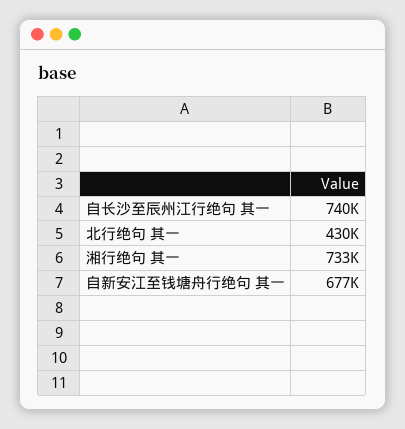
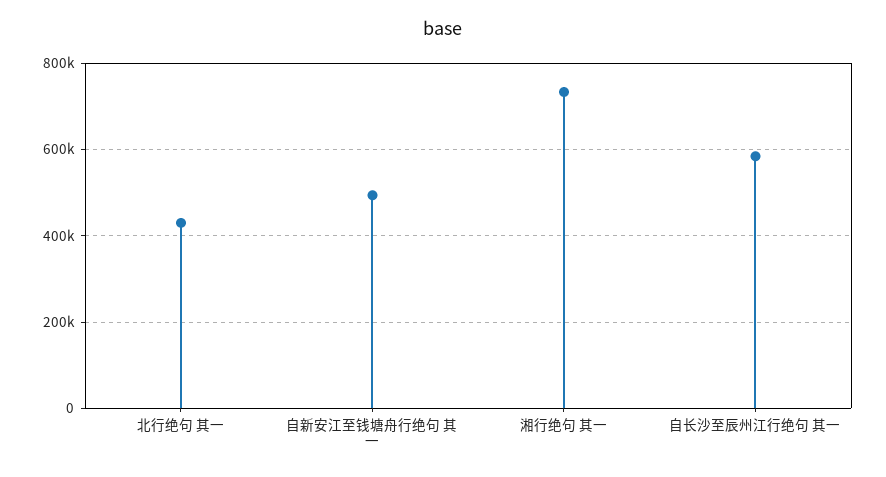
  {
-   "自长沙至辰州江行绝句 其一": 740000,
+   "自长沙至辰州江行绝句 其一": 580000,
    "北行绝句 其一": 430000,
    "湘行绝句 其一": 733000,
-   "自新安江至钱塘舟行绝句 其一": 677000
+   "自新安江至钱塘舟行绝句 其一": 500000
  }

